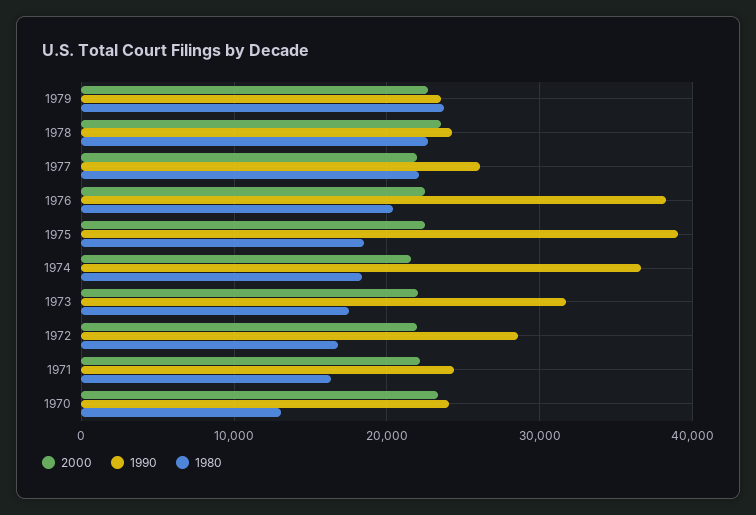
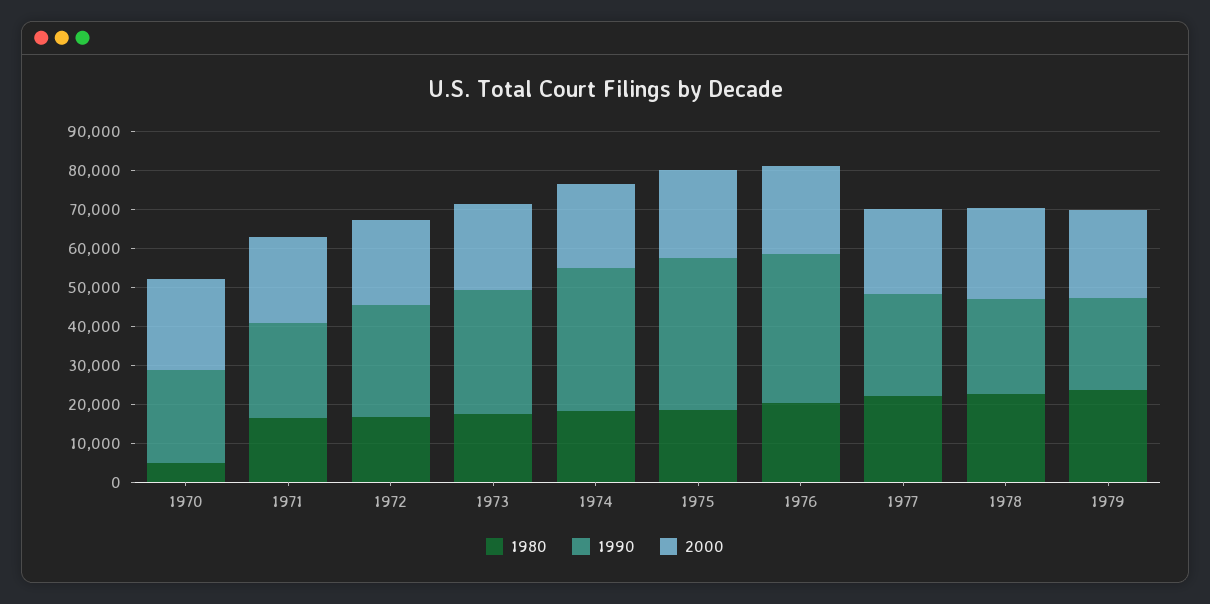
  {
    "2000": {
      "1979": 23000,
      "1978": 24000,
      "1977": 22000,
      "1976": 22000,
      "1975": 22000,
      "1974": 22000,
      "1973": 22000,
      "1972": 22000,
      "1971": 22000,
      "1970": 23000
    },
    "1990": {
      "1979": 24000,
      "1978": 24000,
      "1977": 26000,
      "1976": 38000,
      "1975": 39000,
      "1974": 37000,
      "1973": 32000,
      "1972": 29000,
      "1971": 24000,
      "1970": 24000
    },
    "1980": {
      "1979": 24000,
      "1978": 23000,
      "1977": 22000,
      "1976": 20000,
      "1975": 18000,
      "1974": 18000,
      "1973": 18000,
      "1972": 17000,
      "1971": 16000,
-     "1970": 13000
+     "1970": 5000
    }
  }

